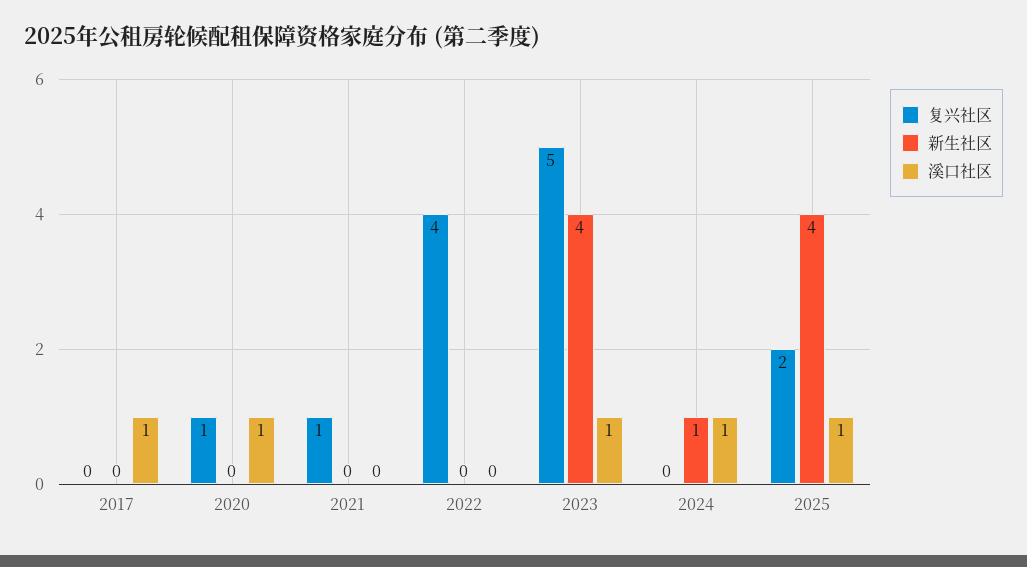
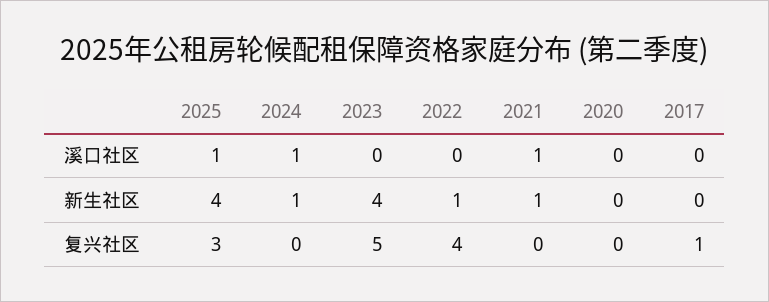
  {
    "复兴社区": {
-     "2017": 0,
+     "2017": 1,
-     "2020": 1,
+     "2020": 0,
-     "2021": 1,
+     "2021": 0,
      "2022": 4,
      "2023": 5,
      "2024": 0,
-     "2025": 2
+     "2025": 3
    },
    "新生社区": {
      "2017": 0,
      "2020": 0,
-     "2021": 0,
+     "2021": 1,
-     "2022": 0,
+     "2022": 1,
      "2023": 4,
      "2024": 1,
      "2025": 4
    },
    "溪口社区": {
-     "2017": 1,
+     "2017": 0,
-     "2020": 1,
+     "2020": 0,
-     "2021": 0,
+     "2021": 1,
      "2022": 0,
-     "2023": 1,
+     "2023": 0,
      "2024": 1,
      "2025": 1
    }
  }

